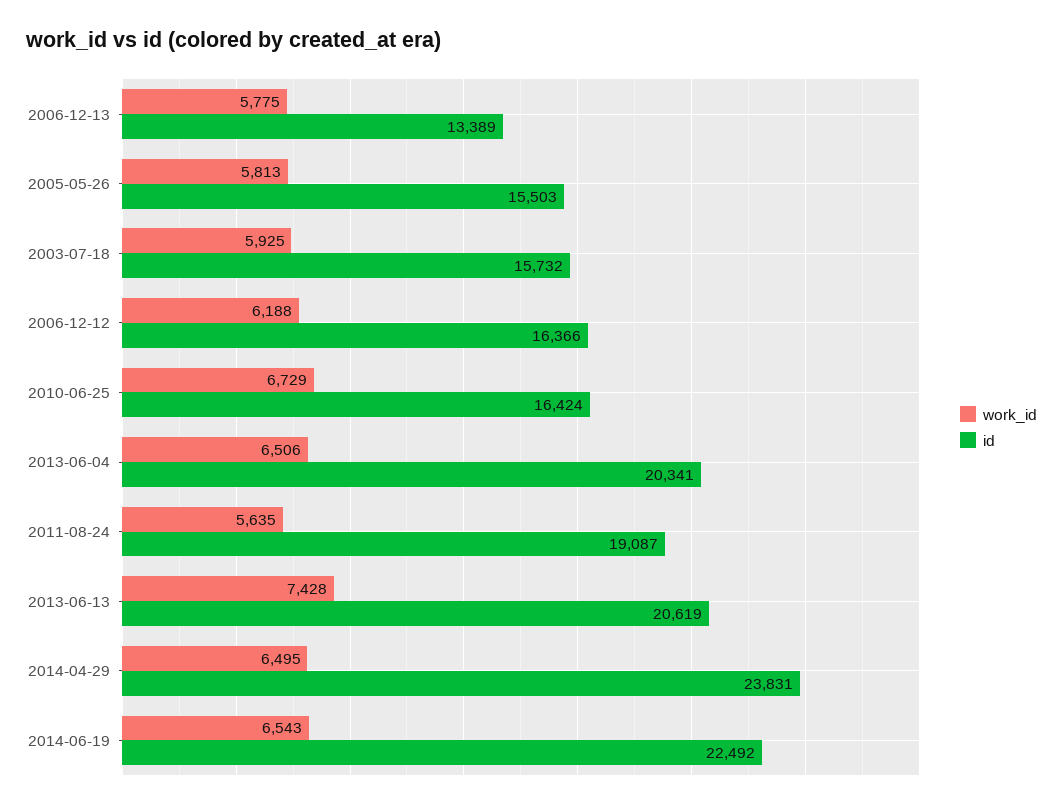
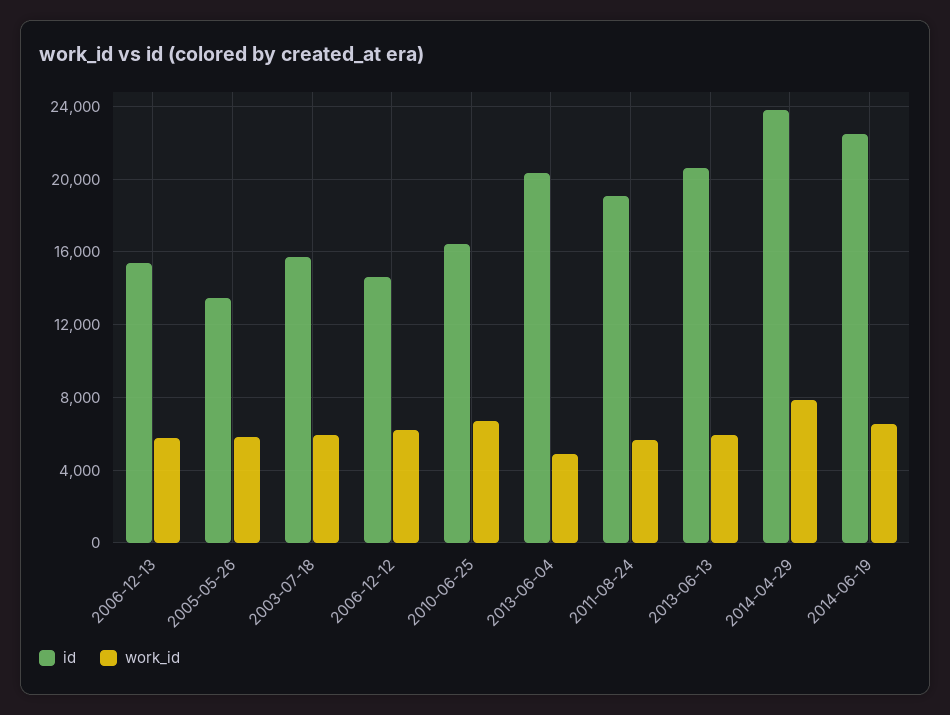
  {
    "work_id": {
      "2006-12-13": 5775,
      "2005-05-26": 5813,
      "2003-07-18": 5925,
      "2006-12-12": 6188,
      "2010-06-25": 6729,
-     "2013-06-04": 6506,
+     "2013-06-04": 5000,
      "2011-08-24": 5635,
-     "2013-06-13": 7428,
+     "2013-06-13": 6000,
-     "2014-04-29": 6495,
+     "2014-04-29": 8000,
      "2014-06-19": 6543
    },
    "id": {
-     "2006-12-13": 13389,
+     "2006-12-13": 15500,
-     "2005-05-26": 15503,
+     "2005-05-26": 13500,
      "2003-07-18": 15732,
-     "2006-12-12": 16366,
+     "2006-12-12": 14500,
      "2010-06-25": 16424,
      "2013-06-04": 20341,
      "2011-08-24": 19087,
      "2013-06-13": 20619,
      "2014-04-29": 23831,
      "2014-06-19": 22492
    }
  }

